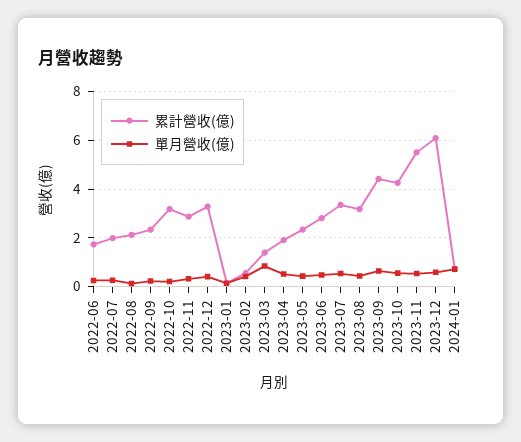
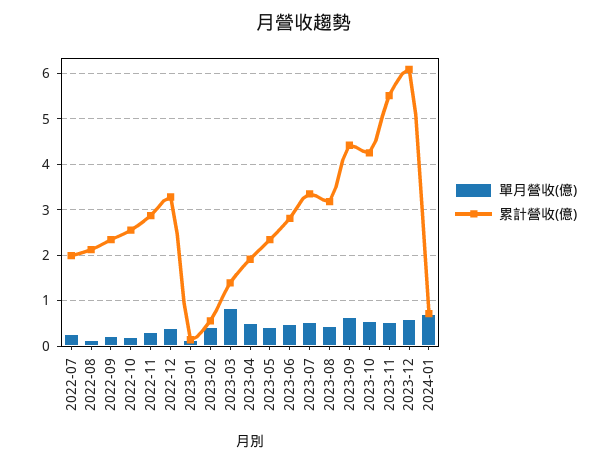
  {
    "累計營收(億)": {
-     "2022-06": 1.75,
      "2022-07": 2,
      "2022-08": 2.2,
      "2022-09": 2.4,
-     "2022-10": 3.25,
+     "2022-10": 2.6,
      "2022-11": 2.8,
      "2022-12": 3.2,
      "2023-01": 0.2,
      "2023-02": 0.6,
      "2023-03": 1.4,
      "2023-04": 2,
      "2023-05": 2.4,
      "2023-06": 2.8,
      "2023-07": 3.4,
      "2023-08": 3.2,
      "2023-09": 4.4,
      "2023-10": 4.2,
      "2023-11": 5.6,
      "2023-12": 6,
      "2024-01": 0.8
    },
    "單月營收(億)": {
-     "2022-06": 0.25,
      "2022-07": 0.2,
      "2022-08": 0.2,
      "2022-09": 0.2,
      "2022-10": 0.2,
      "2022-11": 0.4,
      "2022-12": 0.4,
      "2023-01": 0.2,
      "2023-02": 0.4,
      "2023-03": 0.8,
      "2023-04": 0.6,
      "2023-05": 0.4,
      "2023-06": 0.4,
      "2023-07": 0.6,
      "2023-08": 0.4,
      "2023-09": 0.6,
      "2023-10": 0.6,
      "2023-11": 0.6,
      "2023-12": 0.6,
      "2024-01": 0.8
    }
  }

